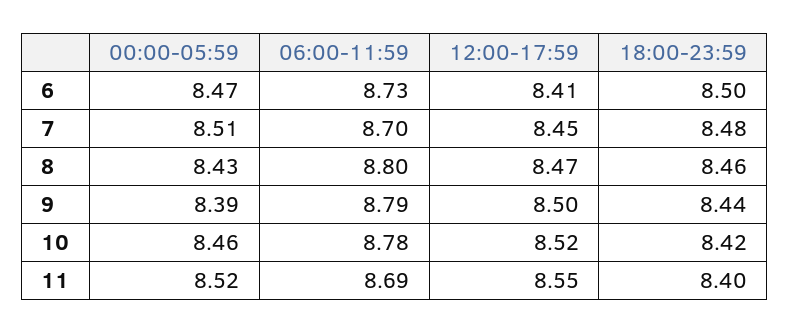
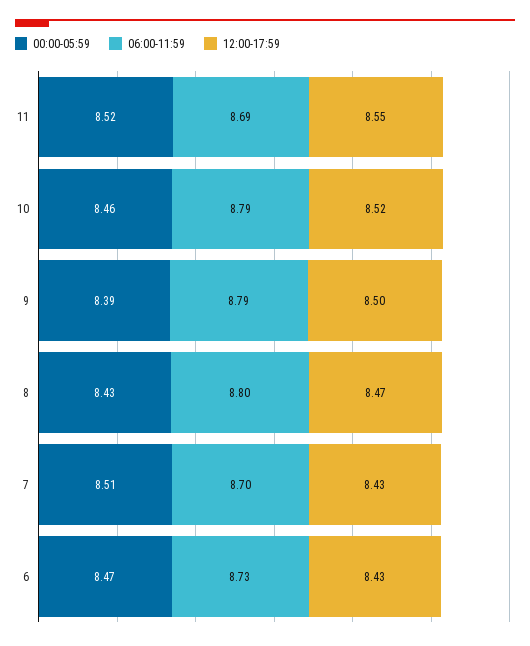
  {
    "00:00-05:59": {
      "6": 8.47,
      "7": 8.51,
      "8": 8.43,
      "9": 8.39,
      "10": 8.46,
      "11": 8.52
    },
    "06:00-11:59": {
      "6": 8.73,
      "7": 8.7,
      "8": 8.8,
      "9": 8.79,
-     "10": 8.78,
+     "10": 8.79,
      "11": 8.69
    },
    "12:00-17:59": {
-     "6": 8.41,
+     "6": 8.43,
-     "7": 8.45,
+     "7": 8.43,
      "8": 8.47,
      "9": 8.5,
      "10": 8.52,
      "11": 8.55
-   },
+   }
-   "18:00-23:59": {
-     "6": 8.5,
-     "7": 8.48,
-     "8": 8.46,
-     "9": 8.44,
-     "10": 8.42,
-     "11": 8.4
-   }
  }

